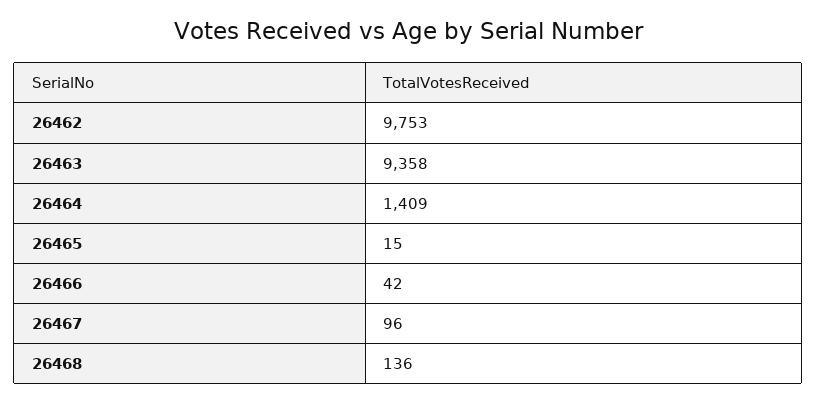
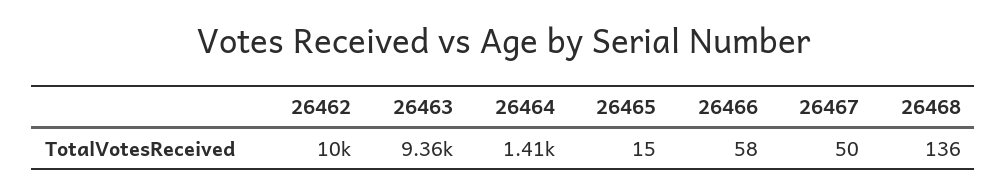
  {
-   "26462": 9753,
+   "26462": 10000,
    "26463": 9358,
    "26464": 1409,
    "26465": 15,
-   "26466": 42,
+   "26466": 58,
-   "26467": 96,
+   "26467": 50,
    "26468": 136
  }

